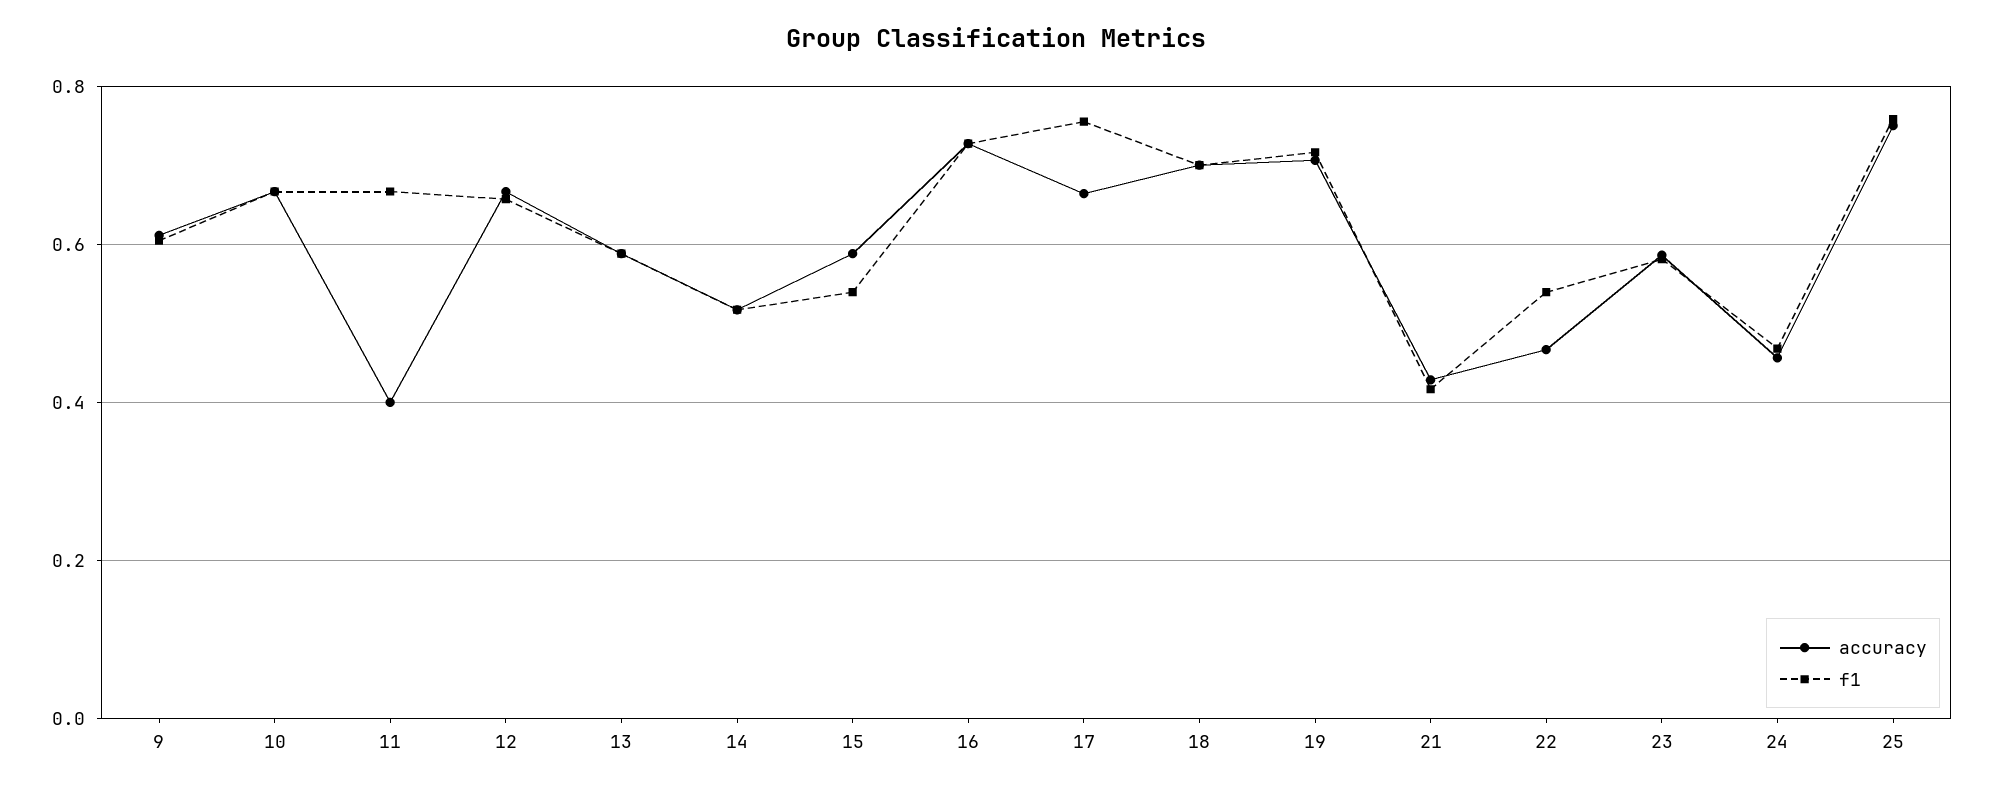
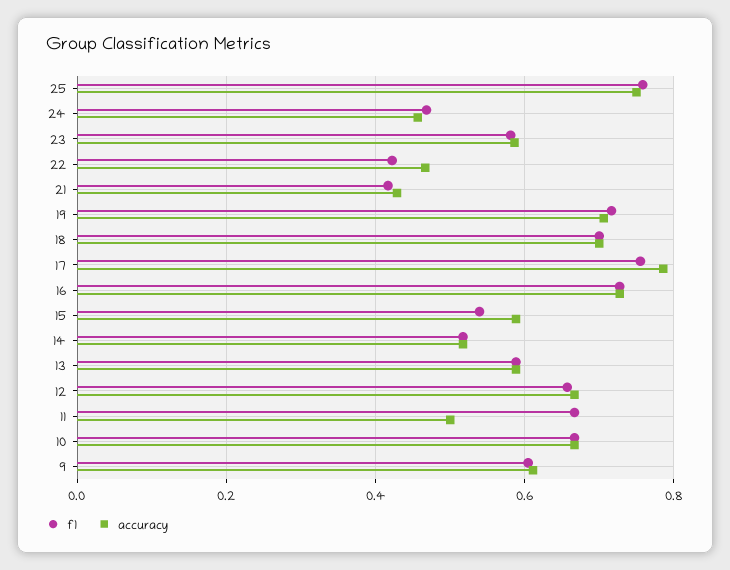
  {
    "accuracy": {
      "9": 0.62,
      "10": 0.66,
-     "11": 0.4,
+     "11": 0.5,
      "12": 0.66,
      "13": 0.58,
      "14": 0.52,
      "15": 0.58,
      "16": 0.72,
-     "17": 0.66,
+     "17": 0.78,
      "18": 0.7,
      "19": 0.7,
      "21": 0.42,
      "22": 0.46,
      "23": 0.58,
      "24": 0.46,
      "25": 0.76
    },
    "f1": {
      "9": 0.6,
      "10": 0.66,
      "11": 0.66,
      "12": 0.66,
      "13": 0.58,
      "14": 0.52,
      "15": 0.54,
      "16": 0.72,
      "17": 0.76,
      "18": 0.7,
      "19": 0.72,
      "21": 0.42,
-     "22": 0.54,
+     "22": 0.42,
      "23": 0.58,
      "24": 0.46,
      "25": 0.76
    }
  }

